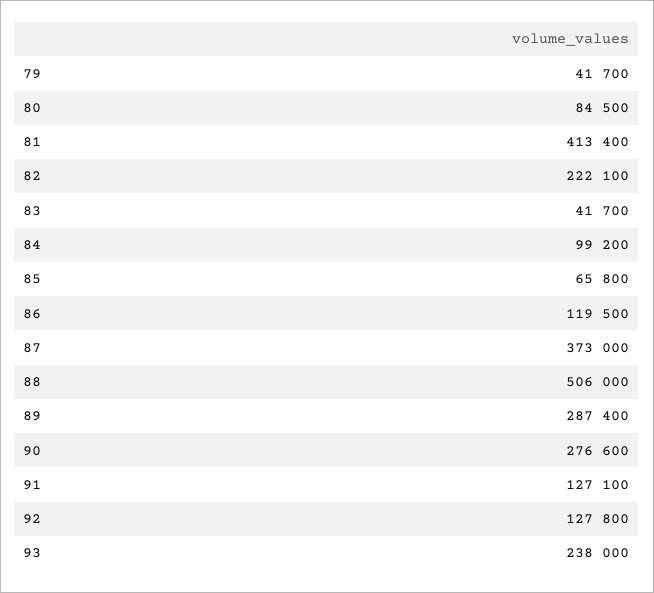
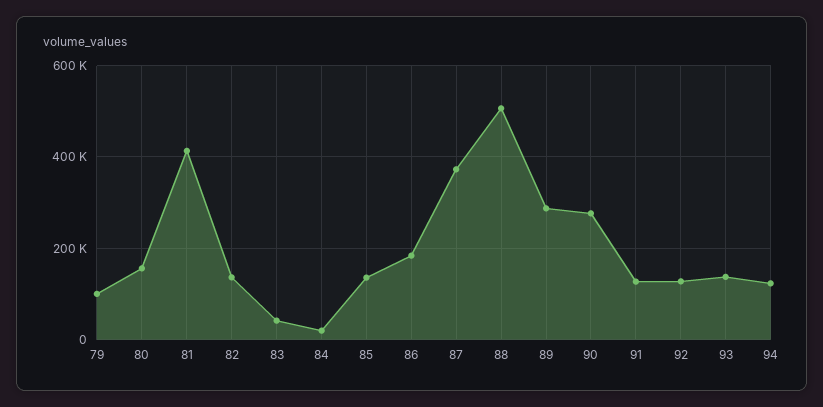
  {
-   "79": 41700,
+   "79": 100000,
-   "80": 84500,
+   "80": 160000,
    "81": 413400,
-   "82": 222100,
+   "82": 140000,
    "83": 41700,
-   "84": 99200,
+   "84": 20000,
-   "85": 65800,
+   "85": 140000,
-   "86": 119500,
+   "86": 180000,
    "87": 373000,
    "88": 506000,
    "89": 287400,
    "90": 276600,
    "91": 127100,
    "92": 127800,
-   "93": 238000
+   "93": 140000,
+   "94": 120000
  }

